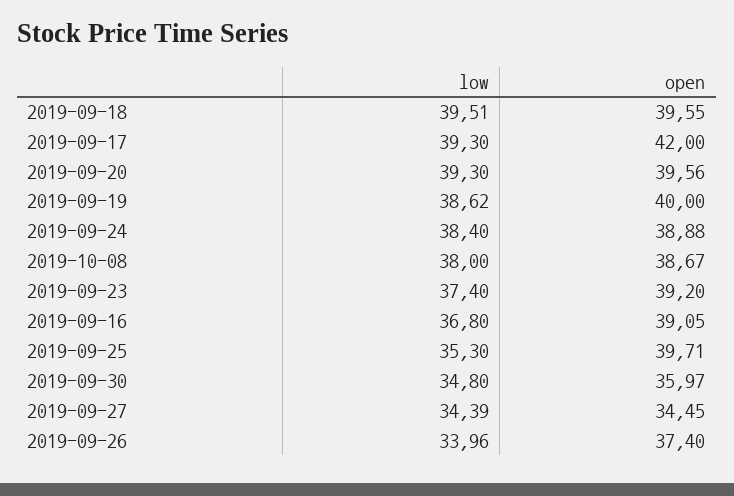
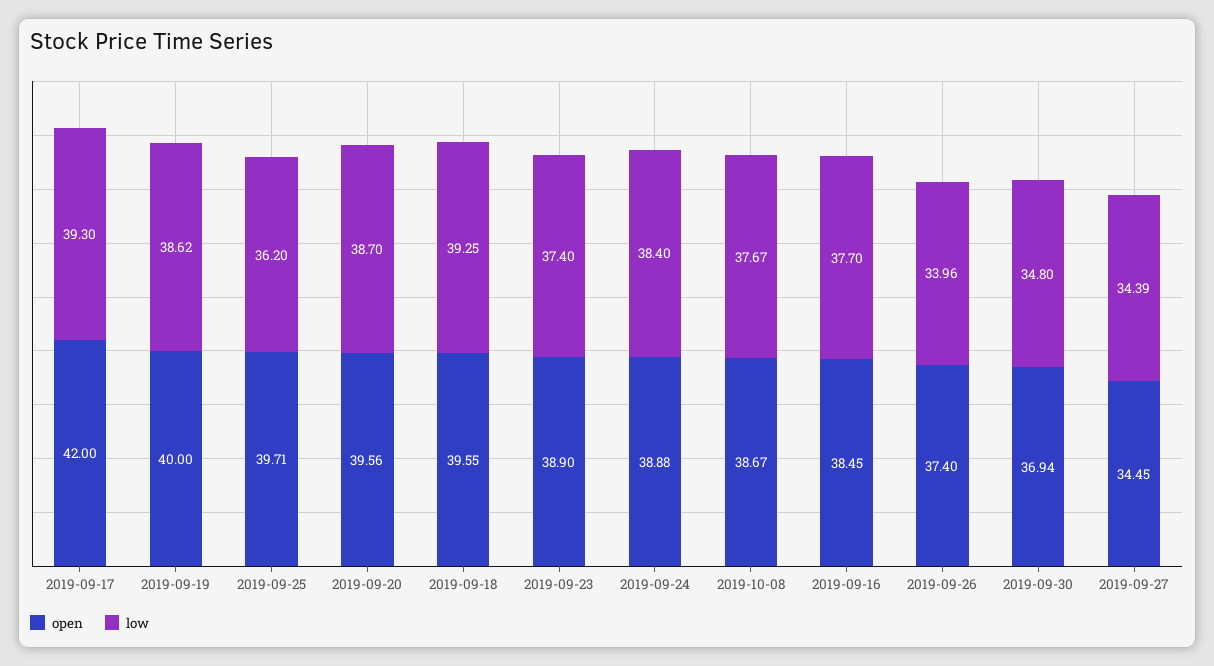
  {
    "low": {
-     "2019-09-18": 39.51,
+     "2019-09-18": 39.25,
      "2019-09-17": 39.3,
-     "2019-09-20": 39.3,
+     "2019-09-20": 38.7,
      "2019-09-19": 38.62,
      "2019-09-24": 38.4,
-     "2019-10-08": 38,
+     "2019-10-08": 37.67,
      "2019-09-23": 37.4,
-     "2019-09-16": 36.8,
+     "2019-09-16": 37.7,
-     "2019-09-25": 35.3,
+     "2019-09-25": 36.2,
      "2019-09-30": 34.8,
      "2019-09-27": 34.39,
      "2019-09-26": 33.96
    },
    "open": {
      "2019-09-18": 39.55,
      "2019-09-17": 42,
      "2019-09-20": 39.56,
      "2019-09-19": 40,
      "2019-09-24": 38.88,
      "2019-10-08": 38.67,
-     "2019-09-23": 39.2,
+     "2019-09-23": 38.9,
-     "2019-09-16": 39.05,
+     "2019-09-16": 38.45,
      "2019-09-25": 39.71,
-     "2019-09-30": 35.97,
+     "2019-09-30": 36.94,
      "2019-09-27": 34.45,
      "2019-09-26": 37.4
    }
  }

